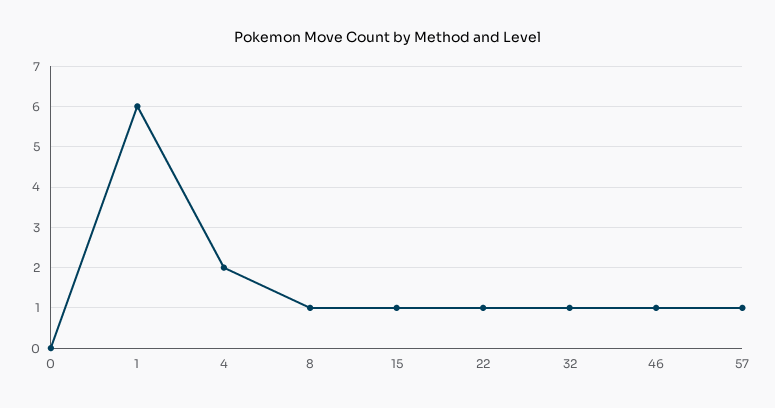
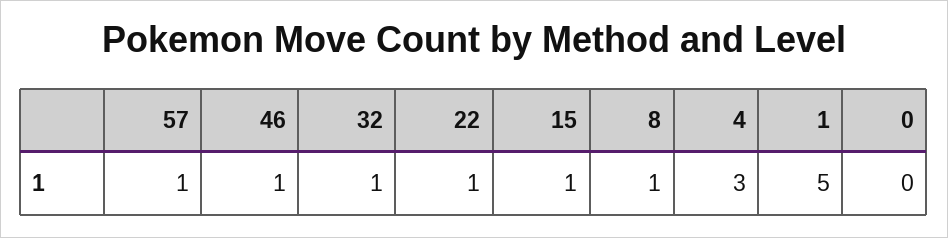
  {
    "0": 0,
-   "1": 6,
+   "1": 5,
-   "4": 2,
+   "4": 3,
    "8": 1,
    "15": 1,
    "22": 1,
    "32": 1,
    "46": 1,
    "57": 1
  }

